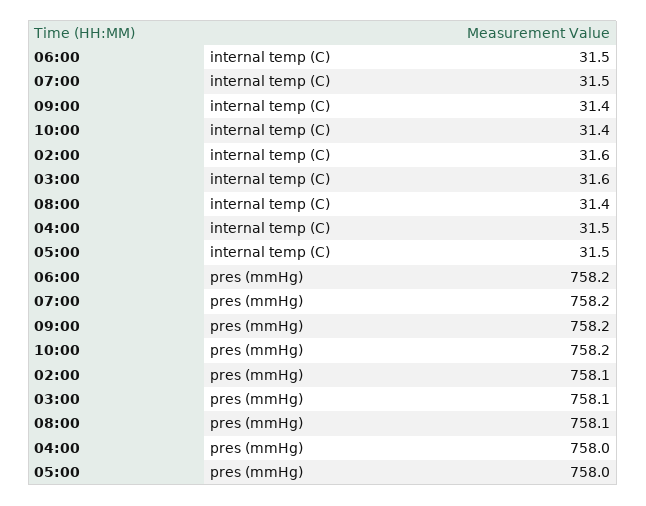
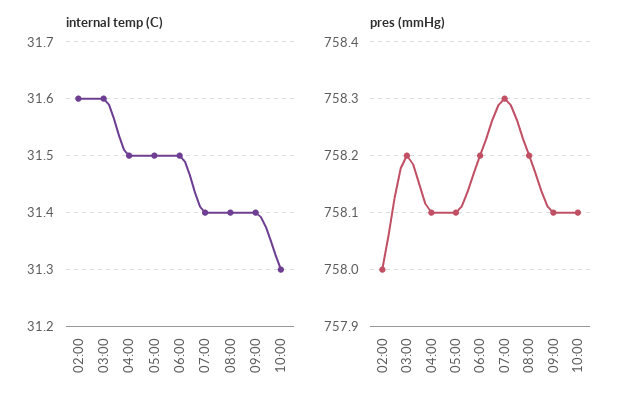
  {
    "internal temp (C)": {
      "06:00": 31.5,
-     "07:00": 31.5,
+     "07:00": 31.4,
      "09:00": 31.4,
-     "10:00": 31.4,
+     "10:00": 31.3,
      "02:00": 31.6,
      "03:00": 31.6,
      "08:00": 31.4,
      "04:00": 31.5,
      "05:00": 31.5
    },
    "pres (mmHg)": {
      "06:00": 758.2,
-     "07:00": 758.2,
+     "07:00": 758.3,
-     "09:00": 758.2,
+     "09:00": 758.1,
-     "10:00": 758.2,
+     "10:00": 758.1,
-     "02:00": 758.1,
+     "02:00": 758,
-     "03:00": 758.1,
+     "03:00": 758.2,
-     "08:00": 758.1,
+     "08:00": 758.2,
-     "04:00": 758,
+     "04:00": 758.1,
-     "05:00": 758
+     "05:00": 758.1
    }
  }

